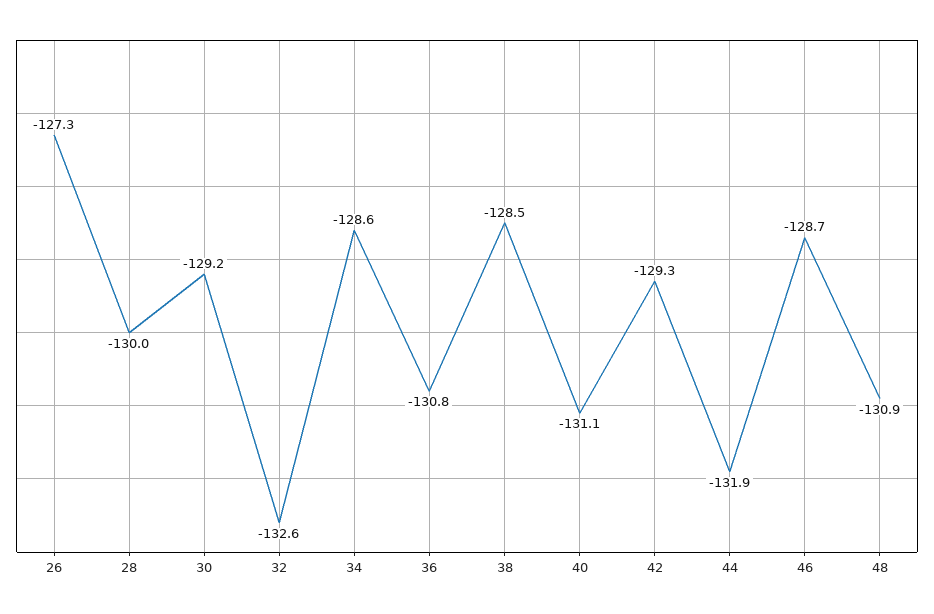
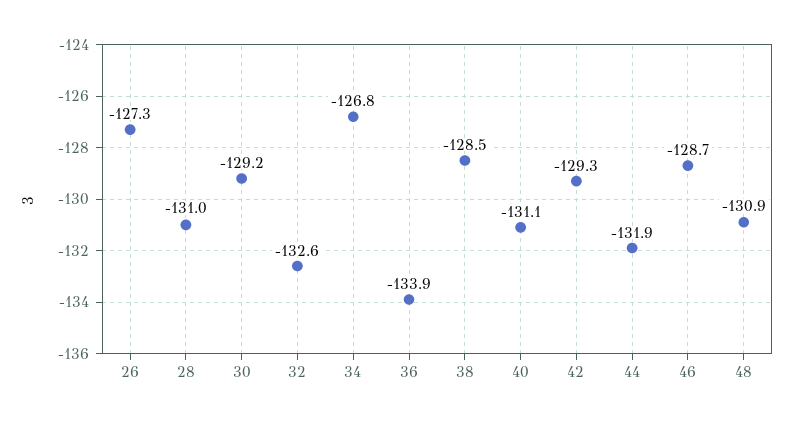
  {
    "26": -127.3,
-   "28": -130,
+   "28": -131,
    "30": -129.2,
    "32": -132.6,
-   "34": -128.6,
+   "34": -126.8,
-   "36": -130.8,
+   "36": -133.9,
    "38": -128.5,
    "40": -131.1,
    "42": -129.3,
    "44": -131.9,
    "46": -128.7,
    "48": -130.9
  }

